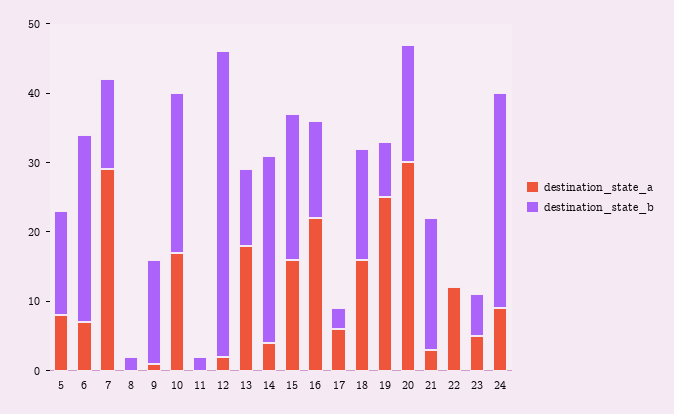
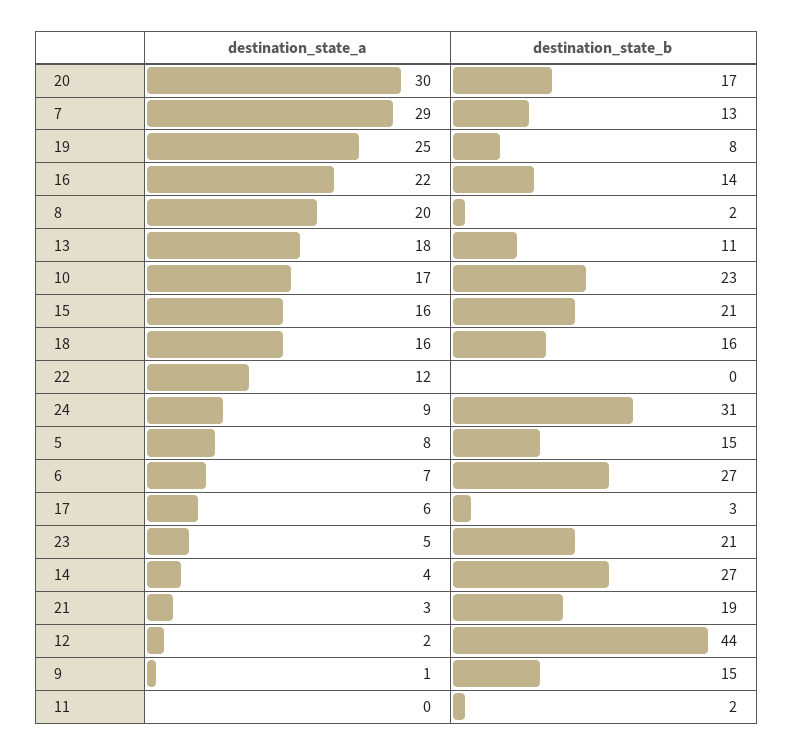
  {
    "destination_state_a": {
      "5": 8,
      "6": 7,
      "7": 29,
-     "8": 0,
+     "8": 20,
      "9": 1,
      "10": 17,
      "11": 0,
      "12": 2,
      "13": 18,
      "14": 4,
      "15": 16,
      "16": 22,
      "17": 6,
      "18": 16,
      "19": 25,
      "20": 30,
      "21": 3,
      "22": 12,
      "23": 5,
      "24": 9
    },
    "destination_state_b": {
      "5": 15,
      "6": 27,
      "7": 13,
      "8": 2,
      "9": 15,
      "10": 23,
      "11": 2,
      "12": 44,
      "13": 11,
      "14": 27,
      "15": 21,
      "16": 14,
      "17": 3,
      "18": 16,
      "19": 8,
      "20": 17,
      "21": 19,
      "22": 0,
-     "23": 5,
+     "23": 21,
      "24": 31
    }
  }

